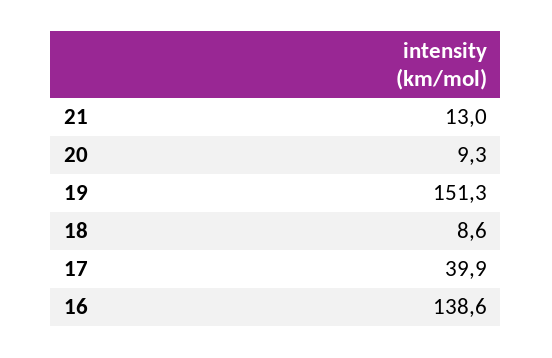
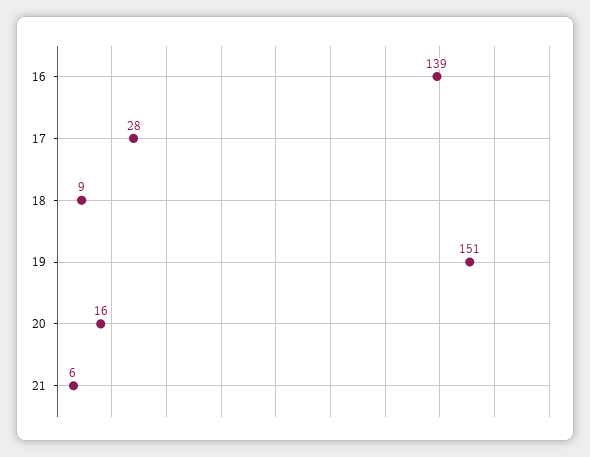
  {
-   "21": 13,
+   "21": 6,
-   "20": 9.3,
+   "20": 16,
    "19": 151.3,
    "18": 8.6,
-   "17": 39.9,
+   "17": 28,
    "16": 138.6
  }

